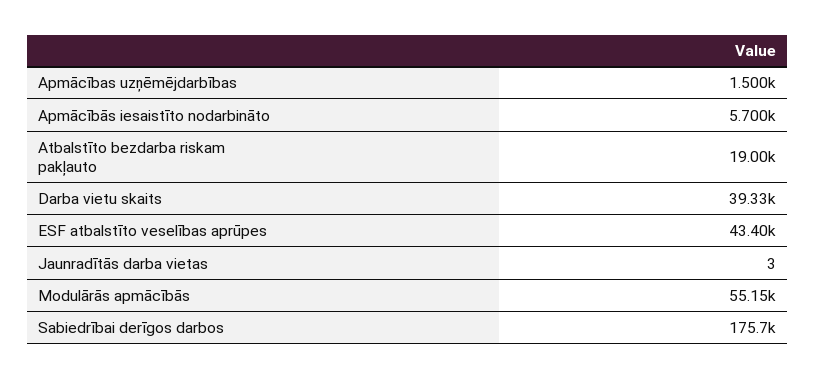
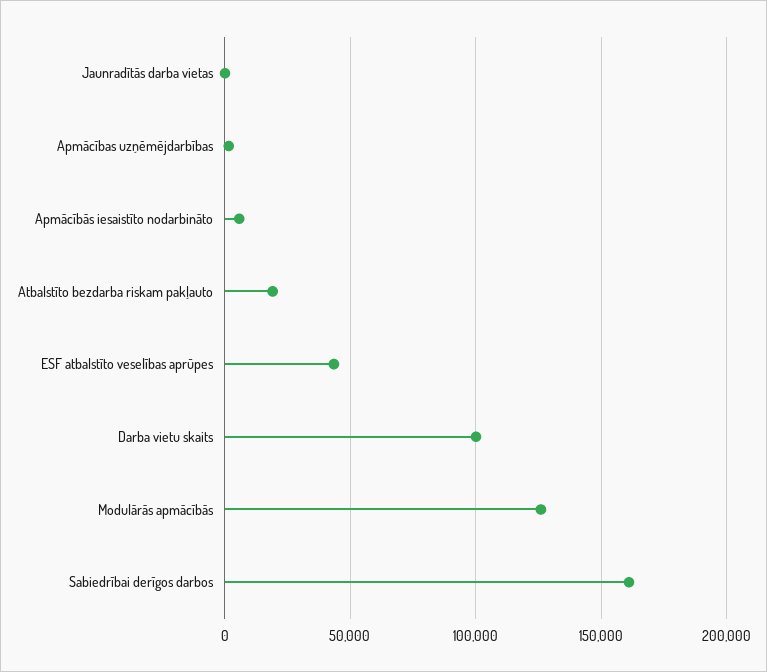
  {
    "Apmācības uzņēmējdarbības": 1500,
    "Apmācībās iesaistīto nodarbināto": 5700,
    "Atbalstīto bezdarba riskam pakļauto": 19000,
-   "Darba vietu skaits": 39330,
+   "Darba vietu skaits": 100000,
    "ESF atbalstīto veselības aprūpes": 43400,
    "Jaunradītās darba vietas": 3,
-   "Modulārās apmācībās": 55150,
+   "Modulārās apmācībās": 125000,
-   "Sabiedrībai derīgos darbos": 175700
+   "Sabiedrībai derīgos darbos": 160000
  }

